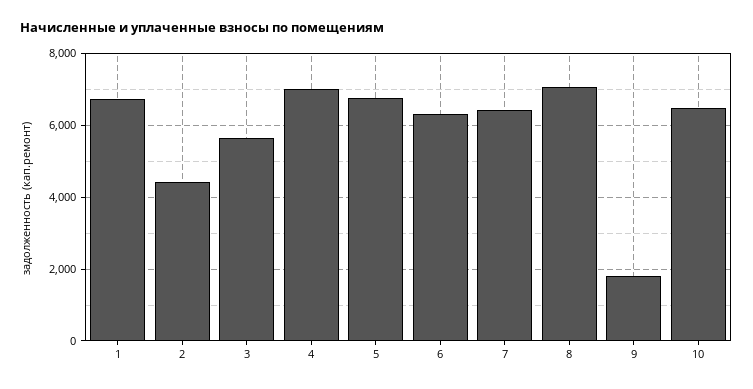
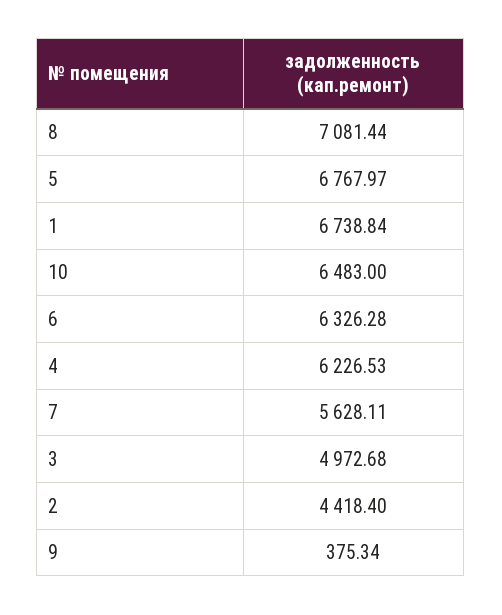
  {
    "1": 6738.84,
    "2": 4418.4,
-   "3": 5600,
+   "3": 4972.68,
-   "4": 7000,
+   "4": 6226.53,
    "5": 6767.97,
    "6": 6326.28,
-   "7": 6400,
+   "7": 5628.11,
    "8": 7081.44,
-   "9": 1800,
+   "9": 375.34,
    "10": 6483
  }

